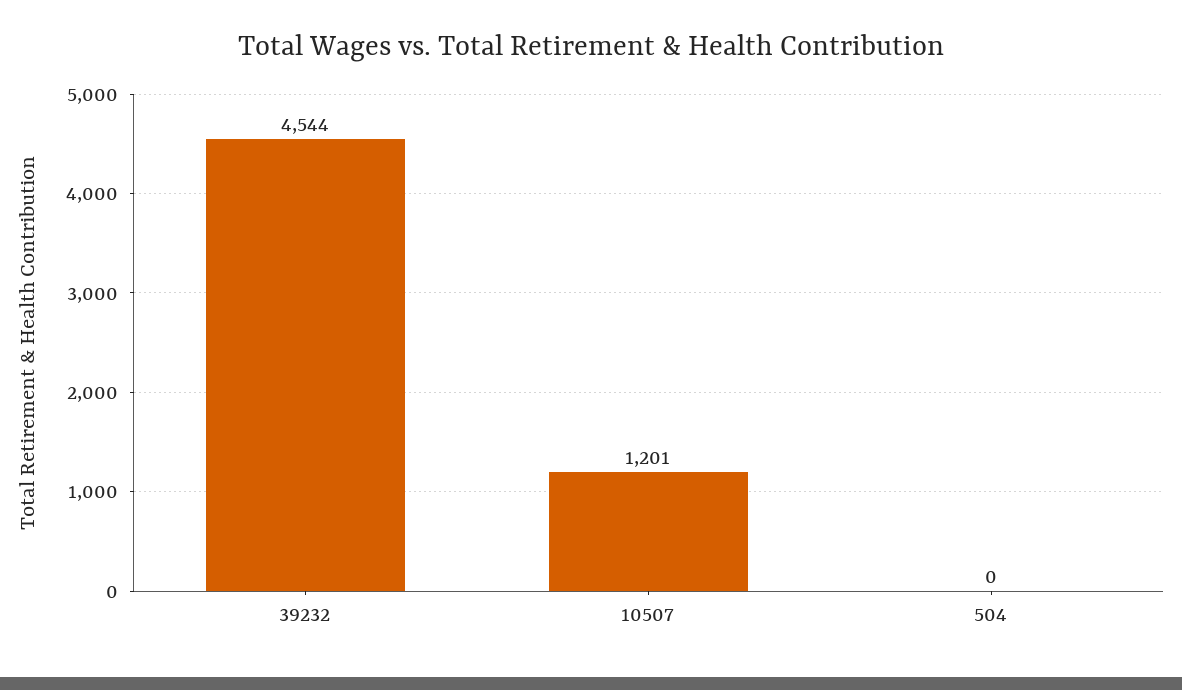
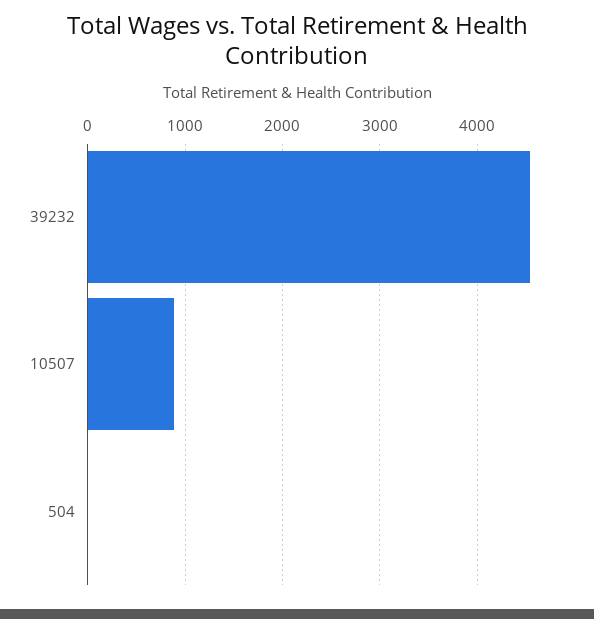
  {
    "39232": 4544,
-   "10507": 1201,
+   "10507": 900,
    "504": 0
  }

